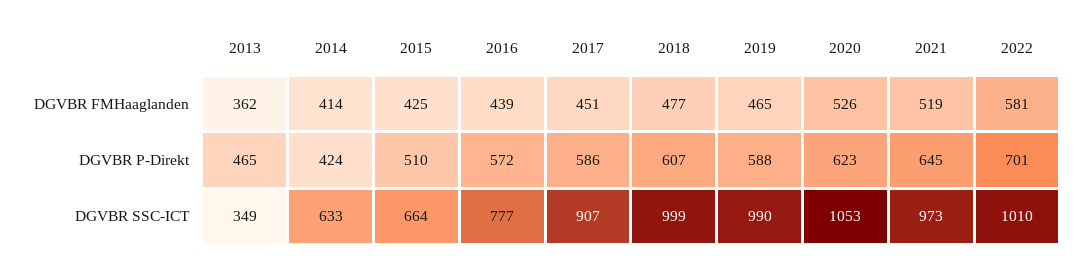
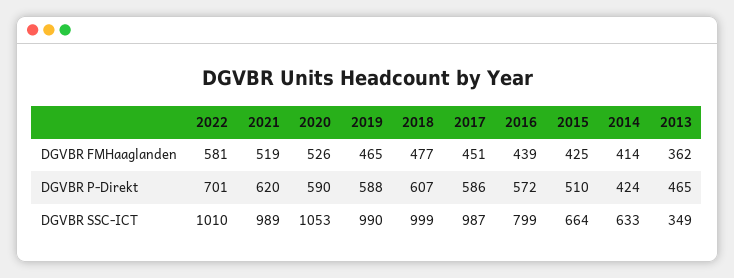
  {
    "2013": {
      "DGVBR FMHaaglanden": 362,
      "DGVBR P-Direkt": 465,
      "DGVBR SSC-ICT": 349
    },
    "2014": {
      "DGVBR FMHaaglanden": 414,
      "DGVBR P-Direkt": 424,
      "DGVBR SSC-ICT": 633
    },
    "2015": {
      "DGVBR FMHaaglanden": 425,
      "DGVBR P-Direkt": 510,
      "DGVBR SSC-ICT": 664
    },
    "2016": {
      "DGVBR FMHaaglanden": 439,
      "DGVBR P-Direkt": 572,
-     "DGVBR SSC-ICT": 777
+     "DGVBR SSC-ICT": 799
    },
    "2017": {
      "DGVBR FMHaaglanden": 451,
      "DGVBR P-Direkt": 586,
-     "DGVBR SSC-ICT": 907
+     "DGVBR SSC-ICT": 987
    },
    "2018": {
      "DGVBR FMHaaglanden": 477,
      "DGVBR P-Direkt": 607,
      "DGVBR SSC-ICT": 999
    },
    "2019": {
      "DGVBR FMHaaglanden": 465,
      "DGVBR P-Direkt": 588,
      "DGVBR SSC-ICT": 990
    },
    "2020": {
      "DGVBR FMHaaglanden": 526,
-     "DGVBR P-Direkt": 623,
+     "DGVBR P-Direkt": 590,
      "DGVBR SSC-ICT": 1053
    },
    "2021": {
      "DGVBR FMHaaglanden": 519,
-     "DGVBR P-Direkt": 645,
+     "DGVBR P-Direkt": 620,
-     "DGVBR SSC-ICT": 973
+     "DGVBR SSC-ICT": 989
    },
    "2022": {
      "DGVBR FMHaaglanden": 581,
      "DGVBR P-Direkt": 701,
      "DGVBR SSC-ICT": 1010
    }
  }

